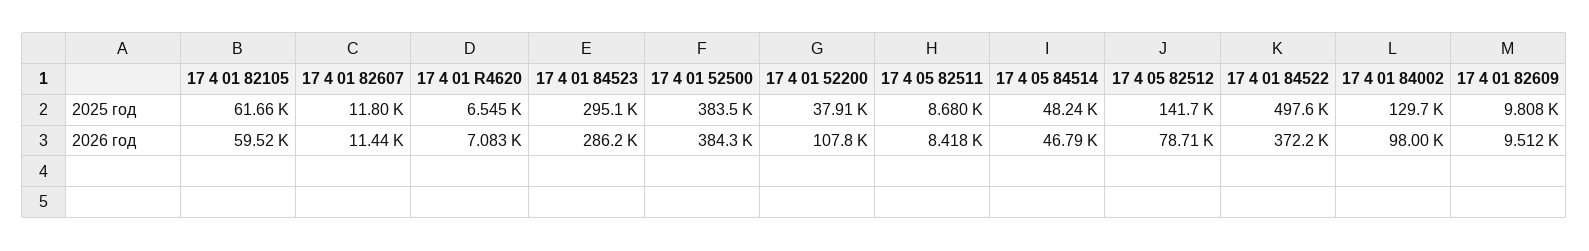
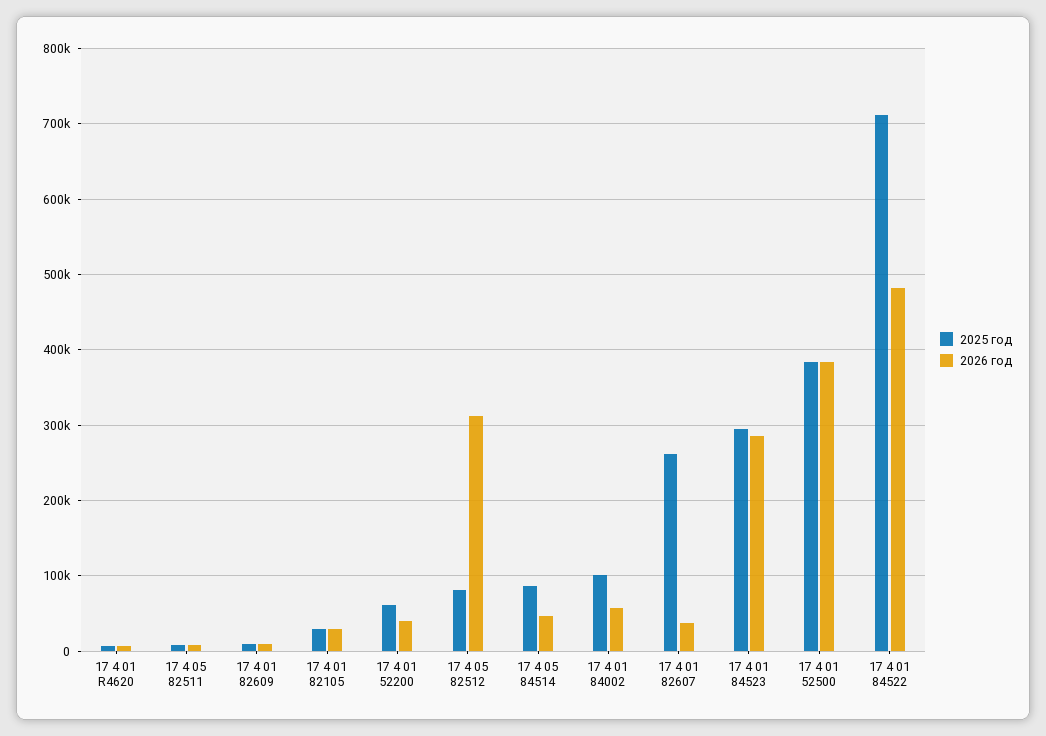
  {
    "2025 год": {
-     "17 4 01 82105": 61660,
+     "17 4 01 82105": 30000,
-     "17 4 01 82607": 11800,
+     "17 4 01 82607": 260000,
      "17 4 01 R4620": 6545,
      "17 4 01 84523": 295100,
      "17 4 01 52500": 383500,
-     "17 4 01 52200": 37910,
+     "17 4 01 52200": 60000,
      "17 4 05 82511": 8680,
-     "17 4 05 84514": 48240,
+     "17 4 05 84514": 90000,
-     "17 4 05 82512": 141700,
+     "17 4 05 82512": 80000,
-     "17 4 01 84522": 497600,
+     "17 4 01 84522": 710000,
-     "17 4 01 84002": 129700,
+     "17 4 01 84002": 100000,
      "17 4 01 82609": 9808
    },
    "2026 год": {
-     "17 4 01 82105": 59520,
+     "17 4 01 82105": 30000,
-     "17 4 01 82607": 11440,
+     "17 4 01 82607": 40000,
      "17 4 01 R4620": 7083,
      "17 4 01 84523": 286200,
      "17 4 01 52500": 384300,
-     "17 4 01 52200": 107800,
+     "17 4 01 52200": 40000,
      "17 4 05 82511": 8418,
      "17 4 05 84514": 46790,
-     "17 4 05 82512": 78710,
+     "17 4 05 82512": 310000,
-     "17 4 01 84522": 372200,
+     "17 4 01 84522": 480000,
-     "17 4 01 84002": 98000,
+     "17 4 01 84002": 60000,
      "17 4 01 82609": 9512
    }
  }

